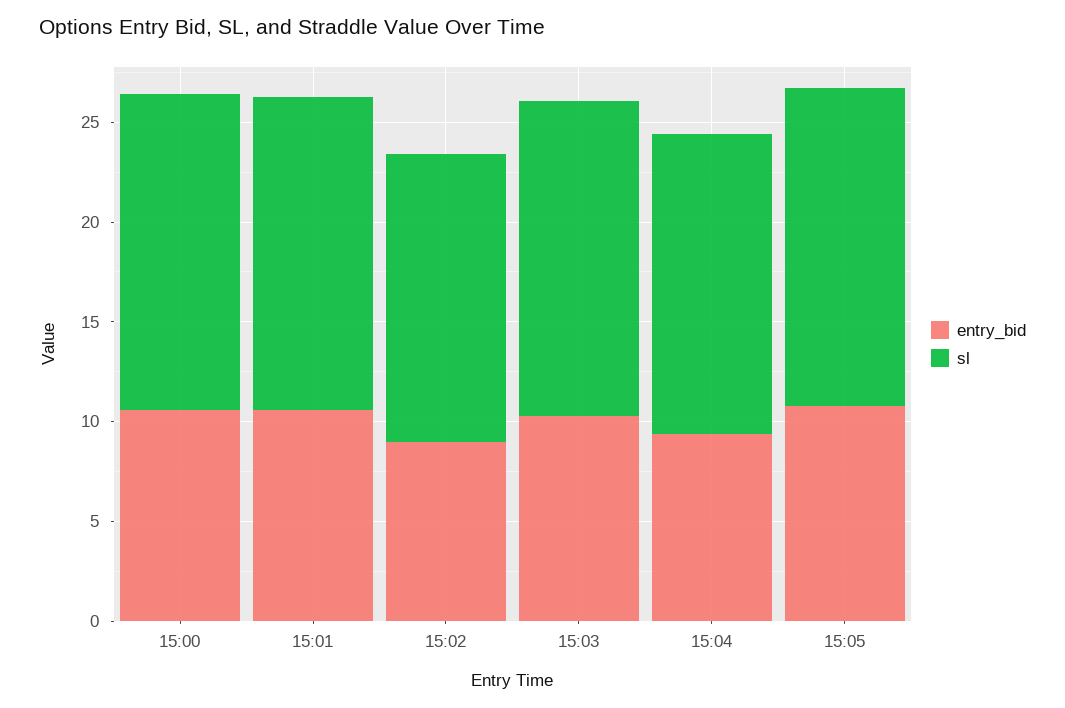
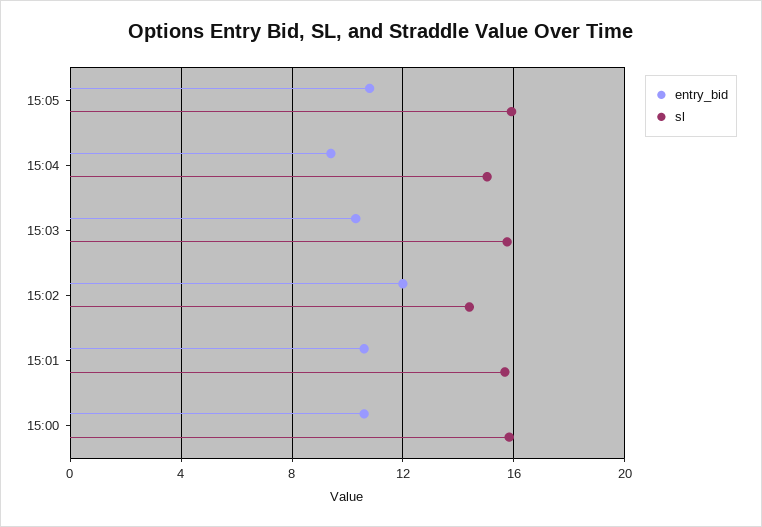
  {
    "entry_bid": {
      "15:00": 10.5,
      "15:01": 10.5,
-     "15:02": 9,
+     "15:02": 12,
      "15:03": 10.5,
      "15:04": 9.5,
      "15:05": 11
    },
    "sl": {
      "15:00": 16,
      "15:01": 15.5,
      "15:02": 14.5,
      "15:03": 16,
      "15:04": 15,
      "15:05": 16
    }
  }

